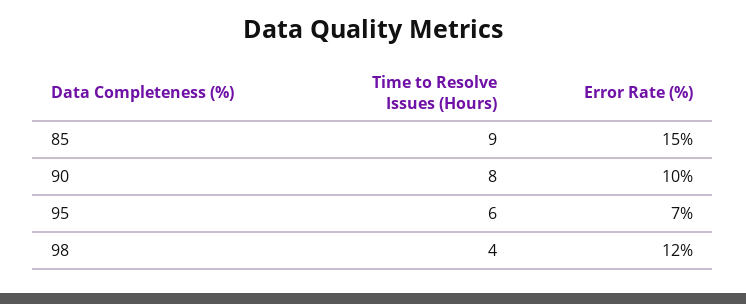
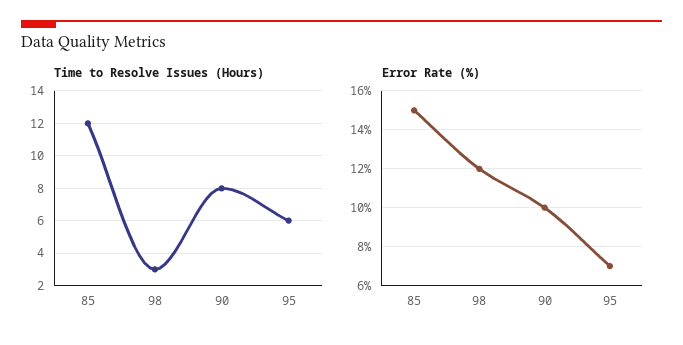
  {
    "Time to Resolve Issues (Hours)": {
-     "85": 9,
+     "85": 12,
      "90": 8,
      "95": 6,
-     "98": 4
+     "98": 3
    },
    "Error Rate (%)": {
      "85": 15,
      "90": 10,
      "95": 7,
      "98": 12
    }
  }

